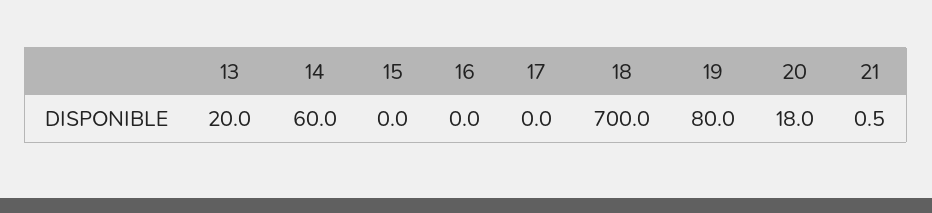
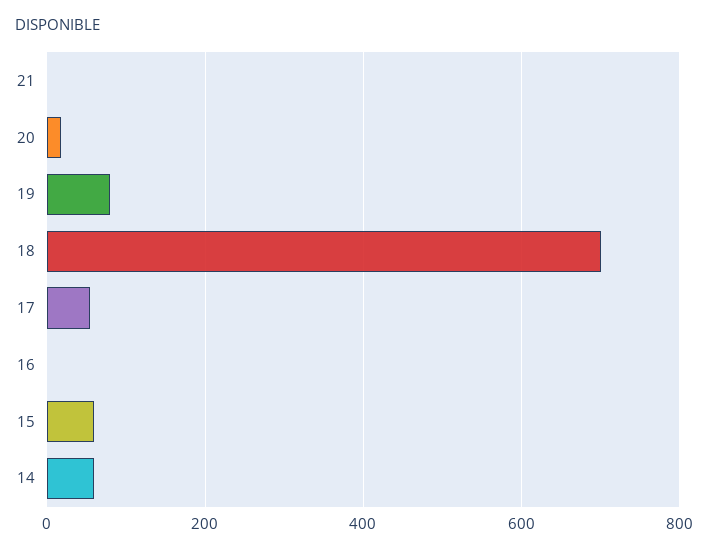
  {
-   "13": 20,
    "14": 60,
-   "15": 0,
+   "15": 60,
    "16": 0,
-   "17": 0,
+   "17": 60,
    "18": 700,
    "19": 80,
    "20": 18,
    "21": 0.5
  }

